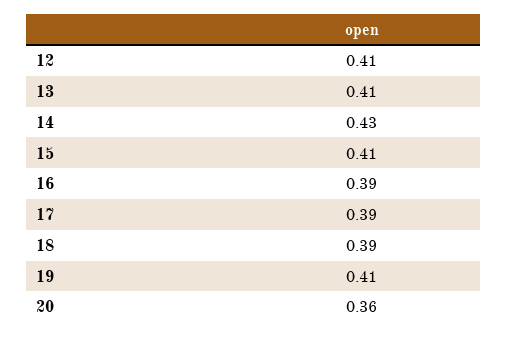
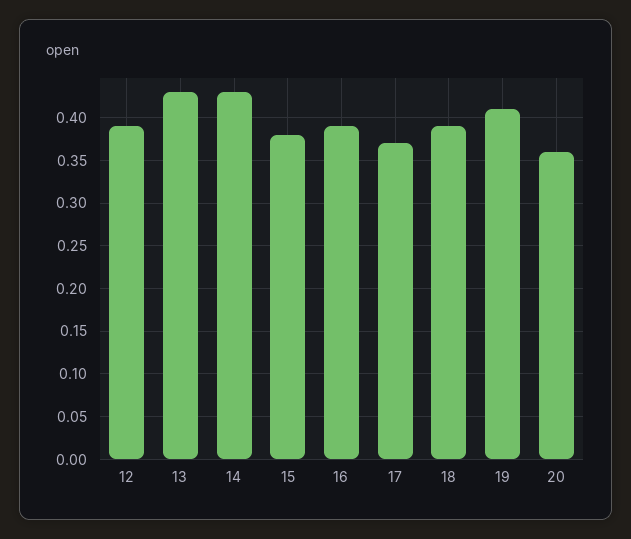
  {
-   "12": 0.41,
+   "12": 0.39,
-   "13": 0.41,
+   "13": 0.43,
    "14": 0.43,
-   "15": 0.41,
+   "15": 0.38,
    "16": 0.39,
-   "17": 0.39,
+   "17": 0.37,
    "18": 0.39,
    "19": 0.41,
    "20": 0.36
  }

